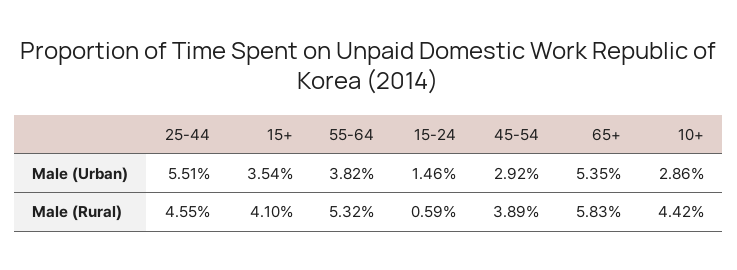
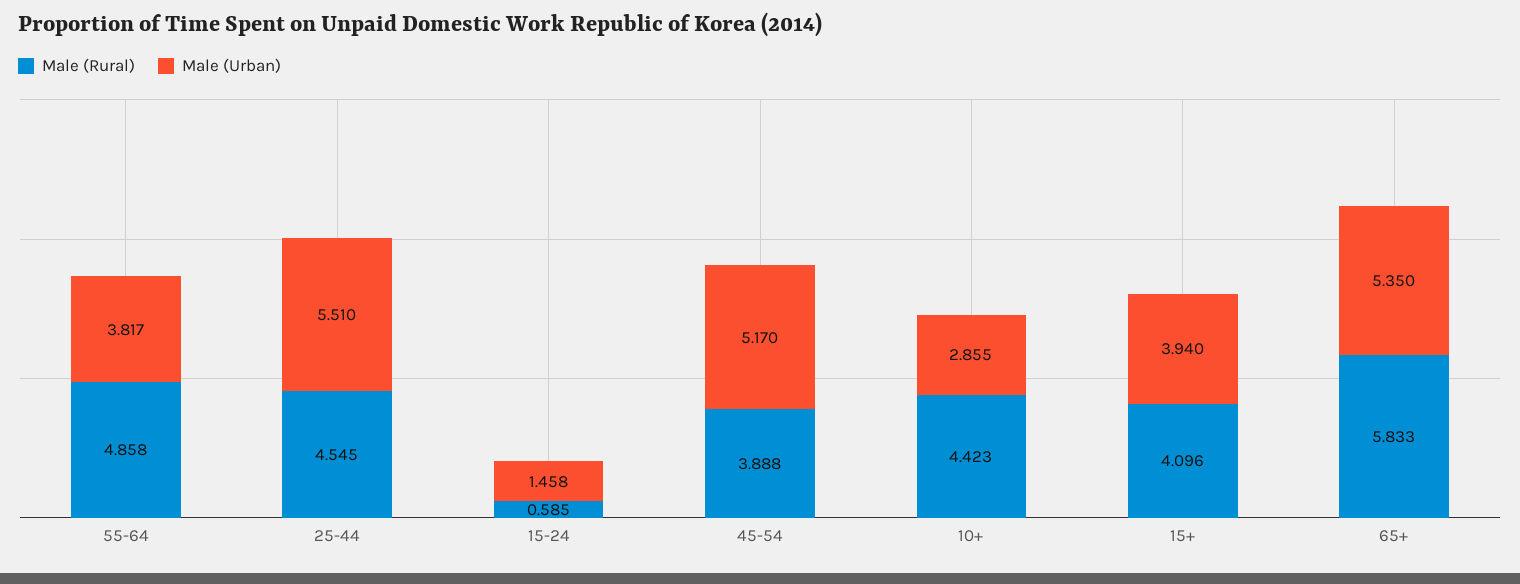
  {
    "Male (Urban)": {
      "25-44": 5.51,
-     "15+": 3.54,
+     "15+": 3.94,
      "55-64": 3.817,
      "15-24": 1.458,
-     "45-54": 2.92,
+     "45-54": 5.17,
      "65+": 5.35,
      "10+": 2.855
    },
    "Male (Rural)": {
      "25-44": 4.545,
      "15+": 4.096,
-     "55-64": 5.32,
+     "55-64": 4.858,
      "15-24": 0.585,
      "45-54": 3.888,
      "65+": 5.833,
      "10+": 4.423
    }
  }

